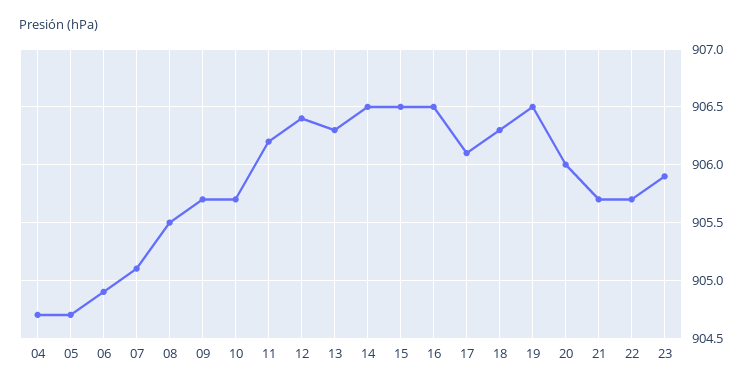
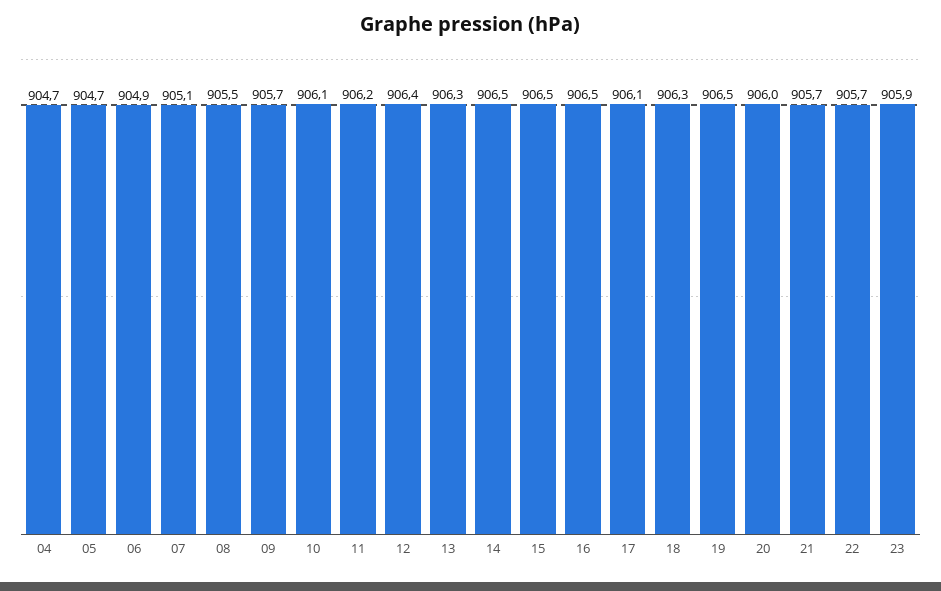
  {
    "04": 904.7,
    "05": 904.7,
    "06": 904.9,
    "07": 905.1,
    "08": 905.5,
    "09": 905.7,
-   "10": 905.7,
+   "10": 906.1,
    "11": 906.2,
    "12": 906.4,
    "13": 906.3,
    "14": 906.5,
    "15": 906.5,
    "16": 906.5,
    "17": 906.1,
    "18": 906.3,
    "19": 906.5,
    "20": 906,
    "21": 905.7,
    "22": 905.7,
    "23": 905.9
  }

